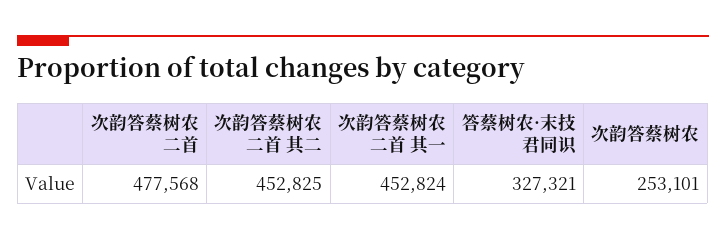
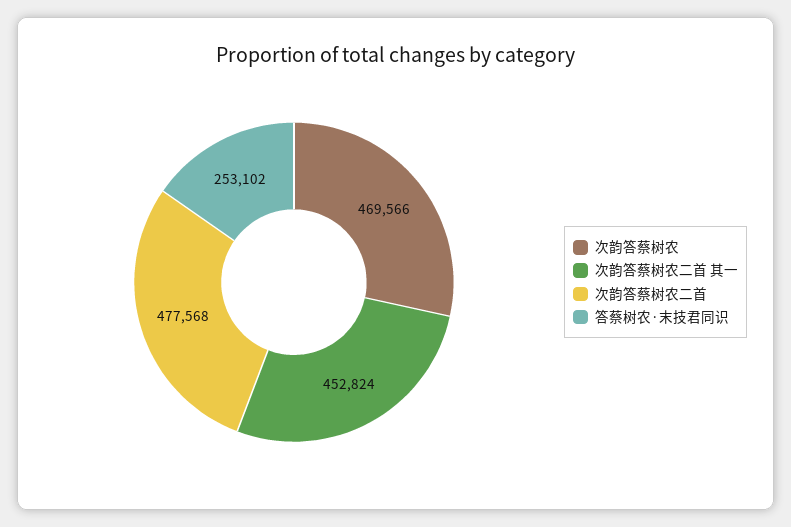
  {
    "次韵答蔡树农二首": 477568,
-   "次韵答蔡树农二首 其二": 452825,
    "次韵答蔡树农二首 其一": 452824,
-   "答蔡树农·末技君同识": 327321,
+   "答蔡树农·末技君同识": 253102,
-   "次韵答蔡树农": 253101
+   "次韵答蔡树农": 469566
  }

